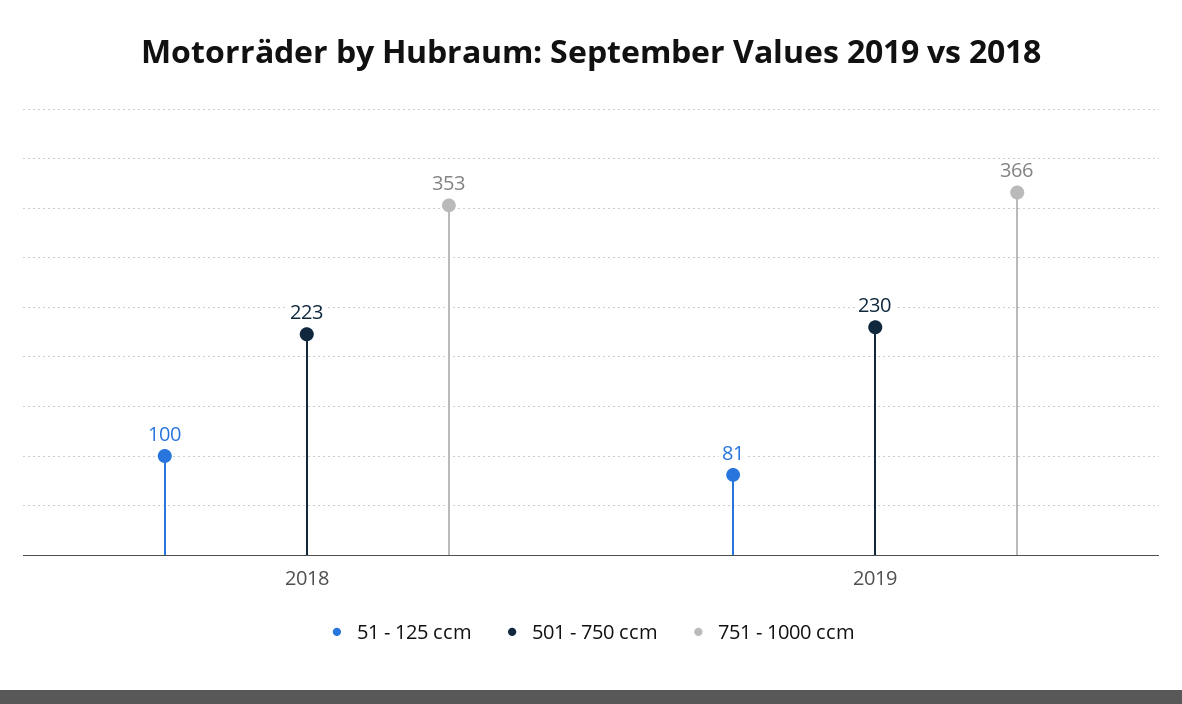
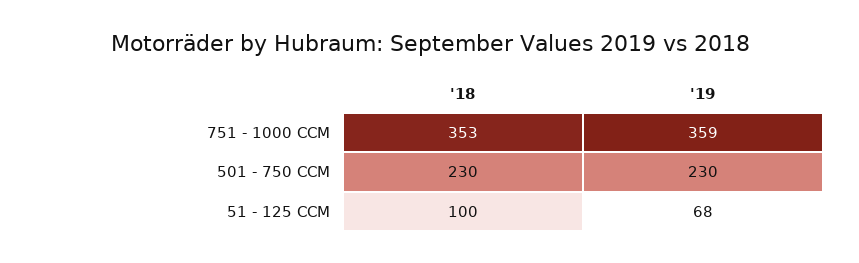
  {
    "51 - 125 ccm": {
      "2018": 100,
-     "2019": 81
+     "2019": 68
    },
    "501 - 750 ccm": {
-     "2018": 223,
+     "2018": 230,
      "2019": 230
    },
    "751 - 1000 ccm": {
      "2018": 353,
-     "2019": 366
+     "2019": 359
    }
  }

